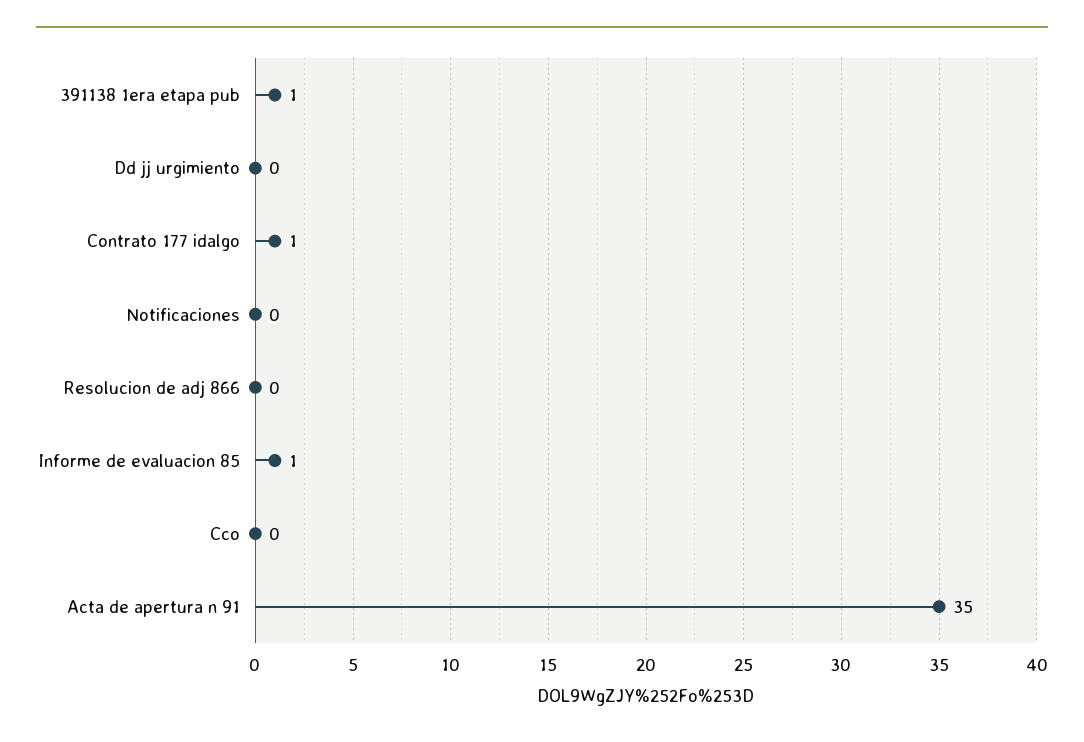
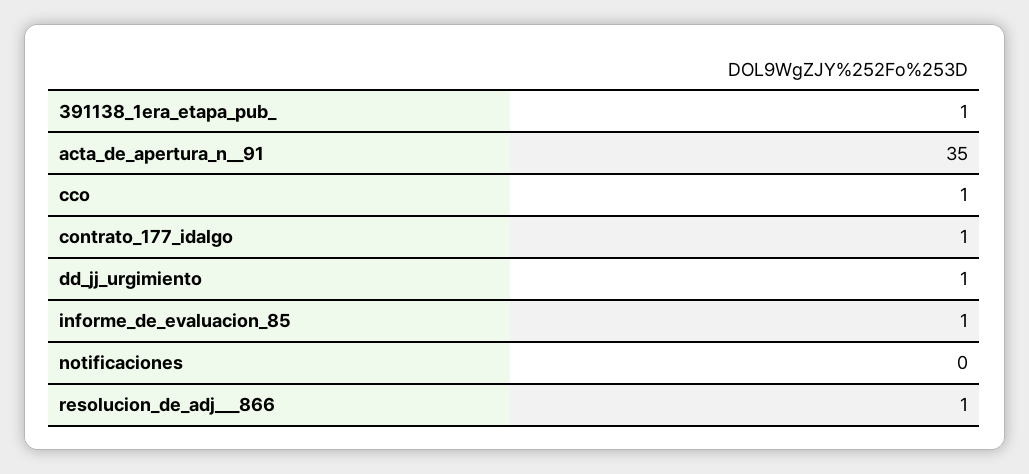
  {
    "391138 1era etapa pub": 1,
-   "Dd jj urgimiento": 0,
+   "Dd jj urgimiento": 1,
    "Contrato 177 idalgo": 1,
    "Notificaciones": 0,
-   "Resolucion de adj   866": 0,
+   "Resolucion de adj   866": 1,
    "Informe de evaluacion 85": 1,
-   "Cco": 0,
+   "Cco": 1,
    "Acta de apertura n  91": 35
  }

